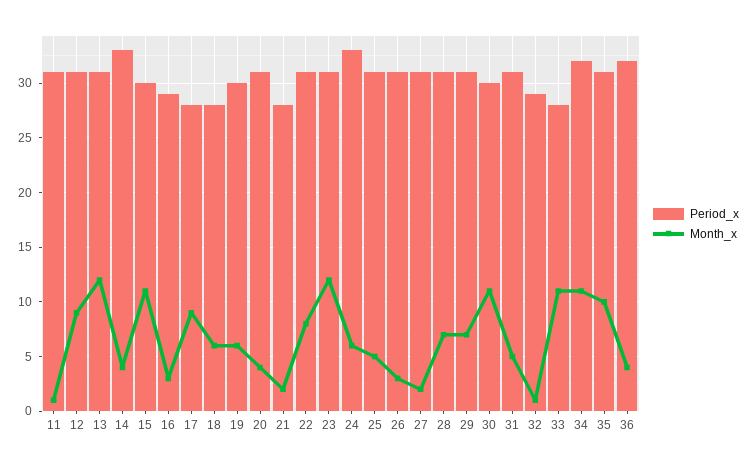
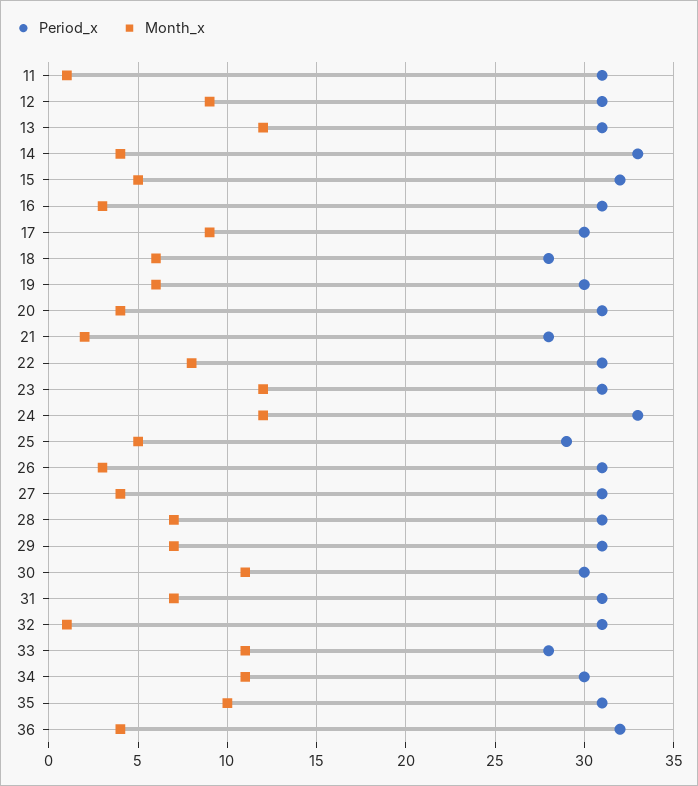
  {
    "Period_x": {
      "11": 31,
      "12": 31,
      "13": 31,
      "14": 33,
-     "15": 30,
+     "15": 32,
-     "16": 29,
+     "16": 31,
-     "17": 28,
+     "17": 30,
      "18": 28,
      "19": 30,
      "20": 31,
      "21": 28,
      "22": 31,
      "23": 31,
      "24": 33,
-     "25": 31,
+     "25": 29,
      "26": 31,
      "27": 31,
      "28": 31,
      "29": 31,
      "30": 30,
      "31": 31,
-     "32": 29,
+     "32": 31,
      "33": 28,
-     "34": 32,
+     "34": 30,
      "35": 31,
      "36": 32
    },
    "Month_x": {
      "11": 1,
      "12": 9,
      "13": 12,
      "14": 4,
-     "15": 11,
+     "15": 5,
      "16": 3,
      "17": 9,
      "18": 6,
      "19": 6,
      "20": 4,
      "21": 2,
      "22": 8,
      "23": 12,
-     "24": 6,
+     "24": 12,
      "25": 5,
      "26": 3,
-     "27": 2,
+     "27": 4,
      "28": 7,
      "29": 7,
      "30": 11,
-     "31": 5,
+     "31": 7,
      "32": 1,
      "33": 11,
      "34": 11,
      "35": 10,
      "36": 4
    }
  }

